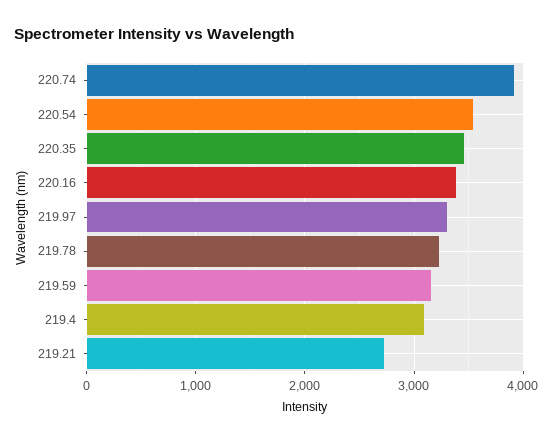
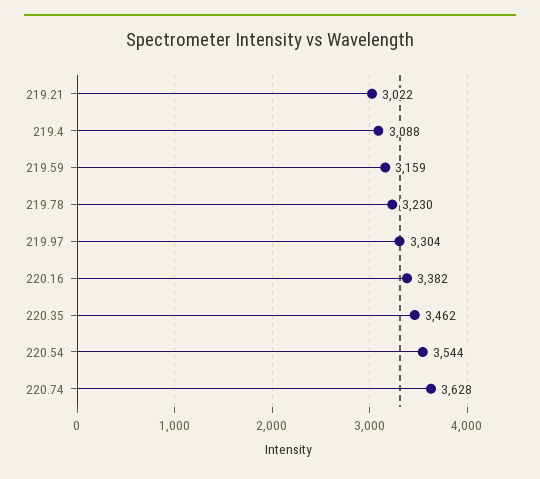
  {
-   "220.74": 3900,
+   "220.74": 3628,
    "220.54": 3544,
    "220.35": 3462,
    "220.16": 3382,
    "219.97": 3304,
    "219.78": 3230,
    "219.59": 3159,
    "219.4": 3088,
-   "219.21": 2700
+   "219.21": 3022
  }

